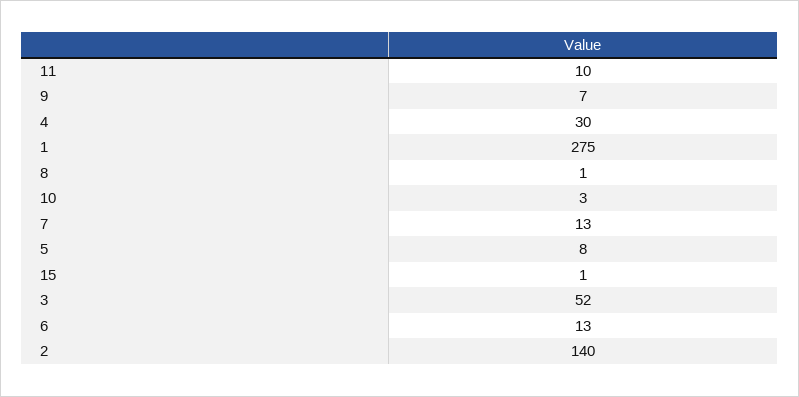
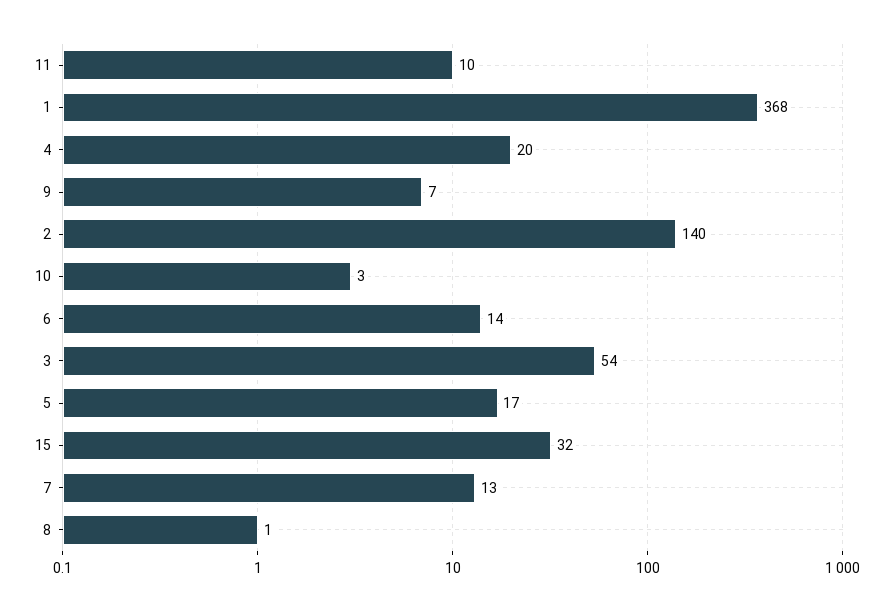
  {
    "11": 10,
    "9": 7,
-   "4": 30,
+   "4": 20,
-   "1": 275,
+   "1": 368,
    "8": 1,
    "10": 3,
    "7": 13,
-   "5": 8,
+   "5": 17,
-   "15": 1,
+   "15": 32,
-   "3": 52,
+   "3": 54,
-   "6": 13,
+   "6": 14,
    "2": 140
  }

